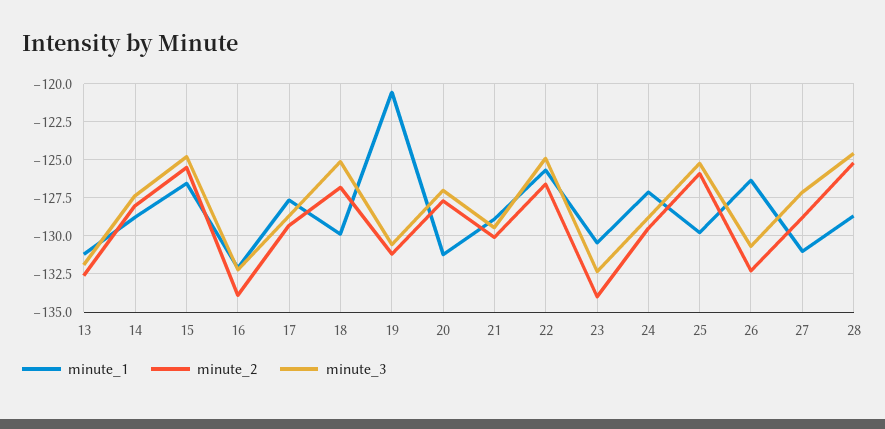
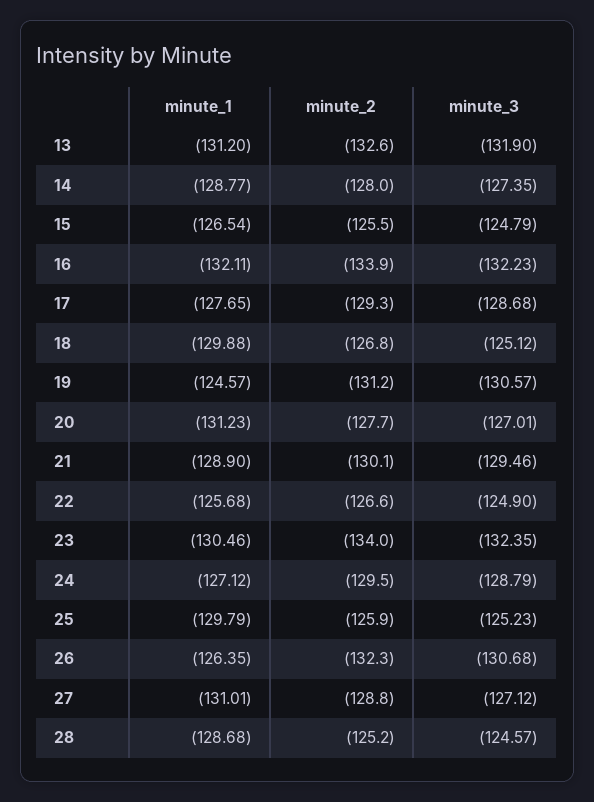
  {
    "minute_1": {
      "13": -131.2,
      "14": -128.77,
      "15": -126.54,
      "16": -132.11,
      "17": -127.65,
      "18": -129.88,
-     "19": -120.5,
+     "19": -124.57,
      "20": -131.23,
      "21": -128.9,
      "22": -125.68,
      "23": -130.46,
      "24": -127.12,
      "25": -129.79,
      "26": -126.35,
      "27": -131.01,
      "28": -128.68
    },
    "minute_2": {
      "13": -132.6,
      "14": -128,
      "15": -125.5,
      "16": -133.9,
      "17": -129.3,
      "18": -126.8,
      "19": -131.2,
      "20": -127.7,
      "21": -130.1,
      "22": -126.6,
      "23": -134,
      "24": -129.5,
      "25": -125.9,
      "26": -132.3,
      "27": -128.8,
      "28": -125.2
    },
    "minute_3": {
      "13": -131.9,
      "14": -127.35,
      "15": -124.79,
      "16": -132.23,
      "17": -128.68,
      "18": -125.12,
      "19": -130.57,
      "20": -127.01,
      "21": -129.46,
      "22": -124.9,
      "23": -132.35,
      "24": -128.79,
      "25": -125.23,
      "26": -130.68,
      "27": -127.12,
      "28": -124.57
    }
  }

